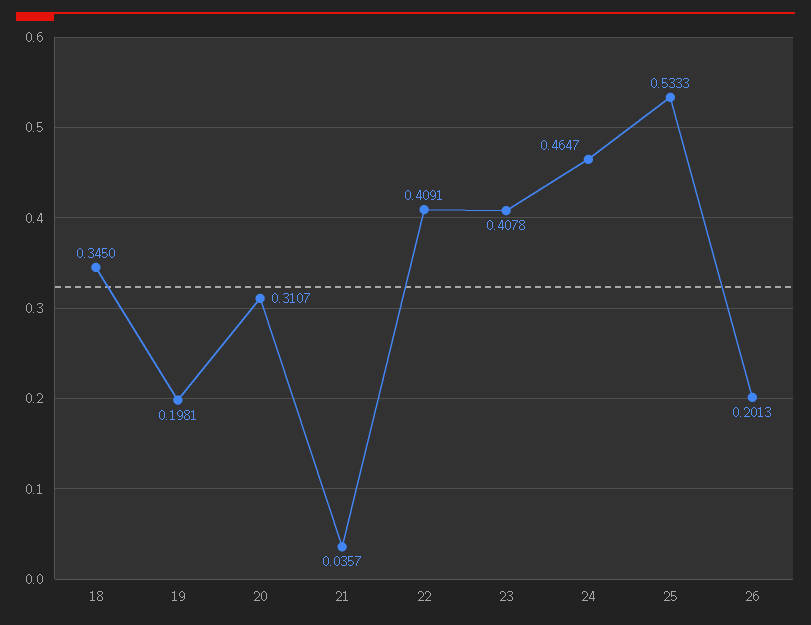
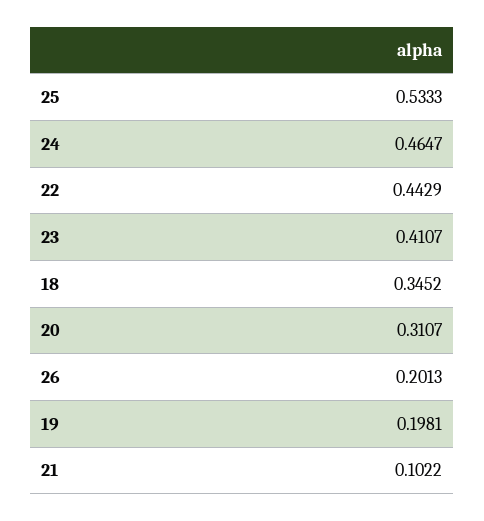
  {
-   "18": 0.345,
+   "18": 0.3452,
    "19": 0.1981,
    "20": 0.3107,
-   "21": 0.0357,
+   "21": 0.1022,
-   "22": 0.4091,
+   "22": 0.4429,
-   "23": 0.4078,
+   "23": 0.4107,
    "24": 0.4647,
    "25": 0.5333,
    "26": 0.2013
  }

